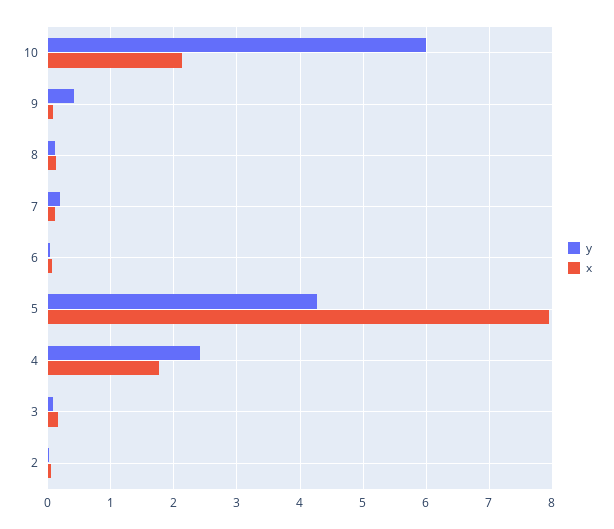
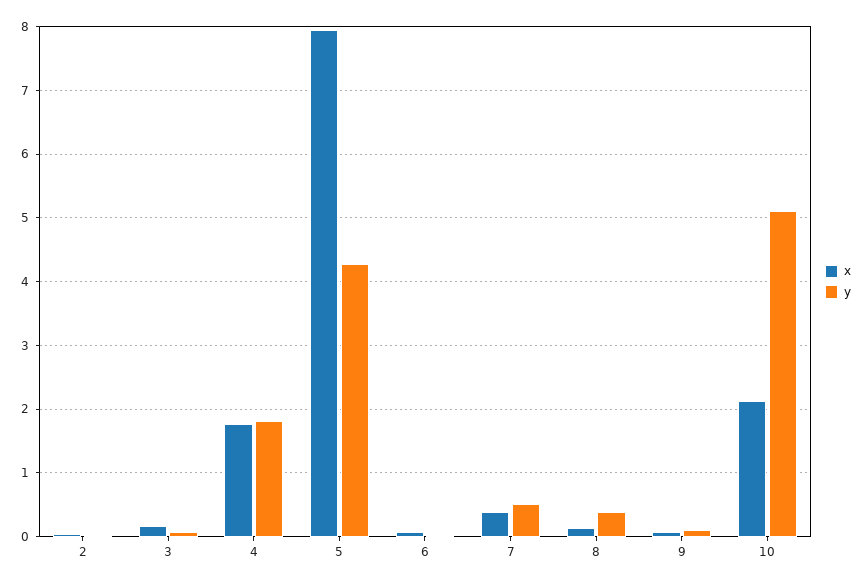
  {
    "y": {
-     "10": 6,
+     "10": 5.1,
-     "9": 0.4,
+     "9": 0.1,
-     "8": 0.1,
+     "8": 0.4,
-     "7": 0.2,
+     "7": 0.5,
      "6": 0,
      "5": 4.3,
-     "4": 2.4,
+     "4": 1.8,
      "3": 0.1,
      "2": 0
    },
    "x": {
      "10": 2.1,
      "9": 0.1,
      "8": 0.1,
-     "7": 0.1,
+     "7": 0.4,
      "6": 0.1,
      "5": 8,
      "4": 1.8,
      "3": 0.2,
      "2": 0.1
    }
  }

